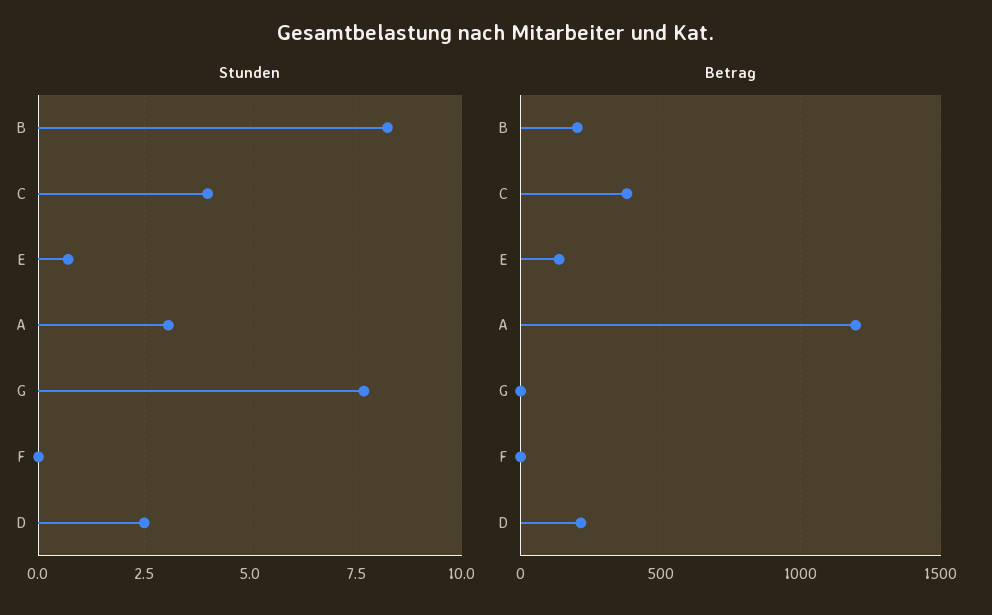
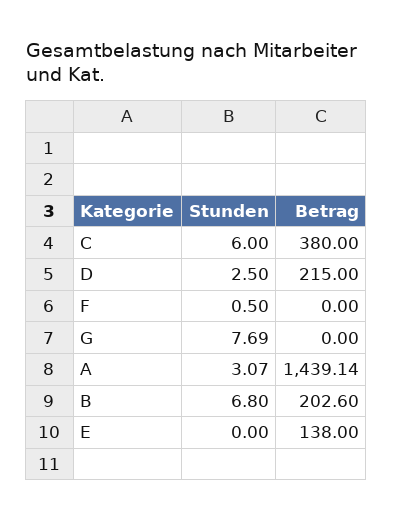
  {
    "Stunden": {
-     "B": 8.25,
+     "B": 6.8,
-     "C": 4,
+     "C": 6,
-     "E": 0.75,
+     "E": 0,
      "A": 3.07,
      "G": 7.69,
-     "F": 0,
+     "F": 0.5,
      "D": 2.5
    },
    "Betrag": {
      "B": 202.6,
      "C": 380,
      "E": 138,
-     "A": 1200,
+     "A": 1439.14,
      "G": 0,
      "F": 0,
      "D": 215
    }
  }

